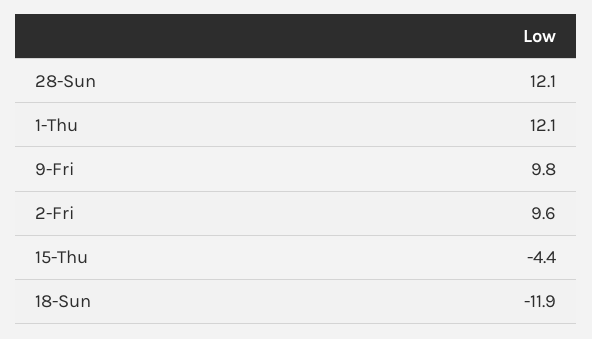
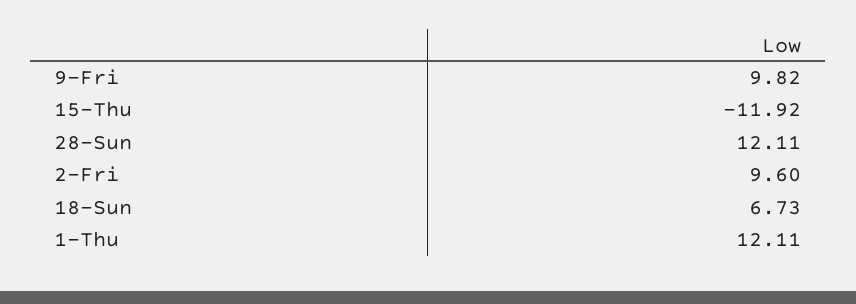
  {
    "28-Sun": 12.11,
    "1-Thu": 12.11,
    "9-Fri": 9.82,
    "2-Fri": 9.6,
-   "15-Thu": -4.4,
+   "15-Thu": -11.92,
-   "18-Sun": -11.9
+   "18-Sun": 6.73
  }

